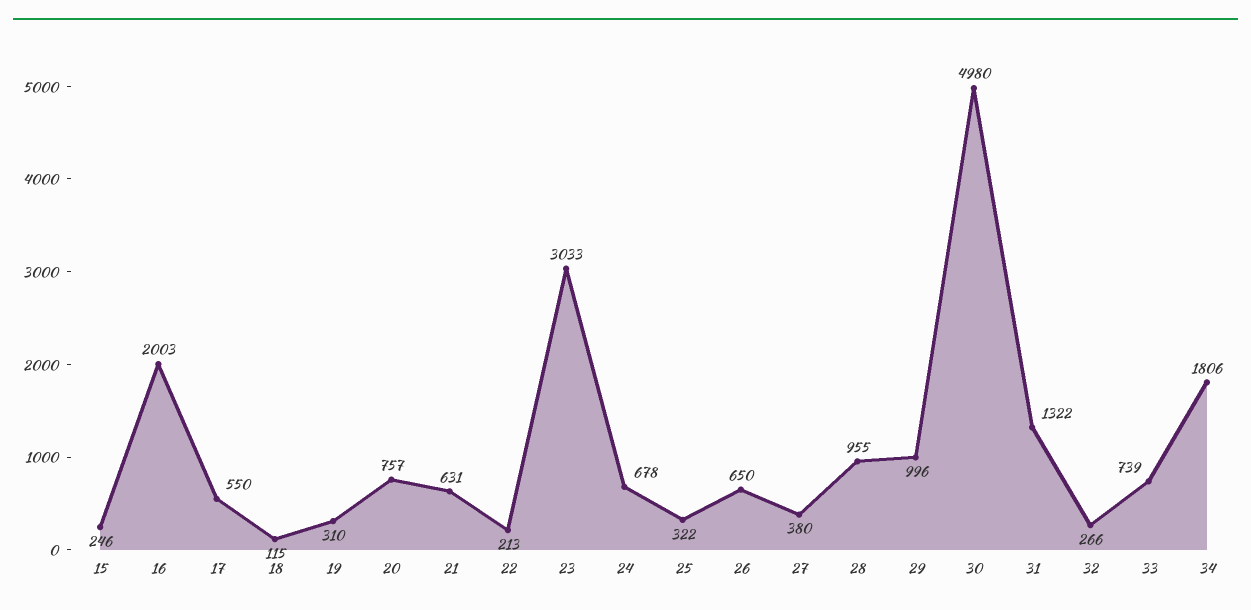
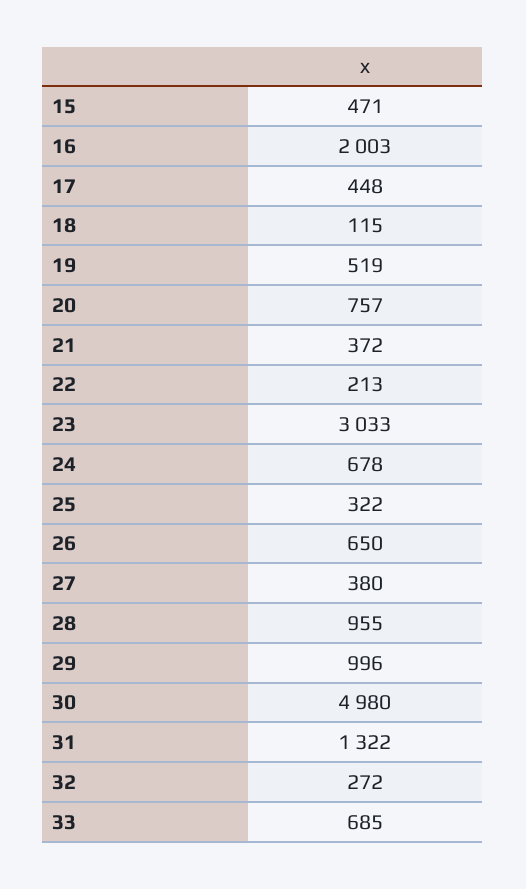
  {
-   "15": 246,
+   "15": 471,
    "16": 2003,
-   "17": 550,
+   "17": 448,
    "18": 115,
-   "19": 310,
+   "19": 519,
    "20": 757,
-   "21": 631,
+   "21": 372,
    "22": 213,
    "23": 3033,
    "24": 678,
    "25": 322,
    "26": 650,
    "27": 380,
    "28": 955,
    "29": 996,
    "30": 4980,
    "31": 1322,
-   "32": 266,
+   "32": 272,
-   "33": 739,
+   "33": 685
-   "34": 1806
  }

